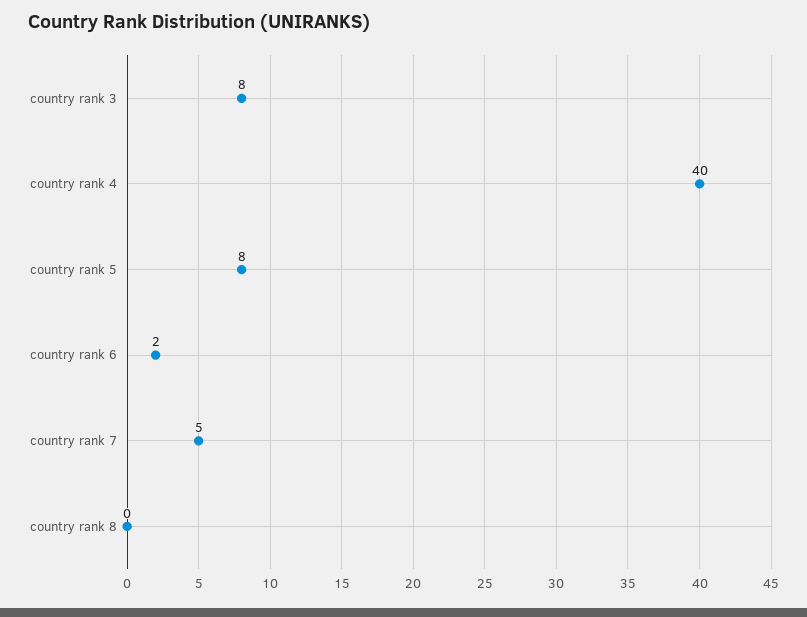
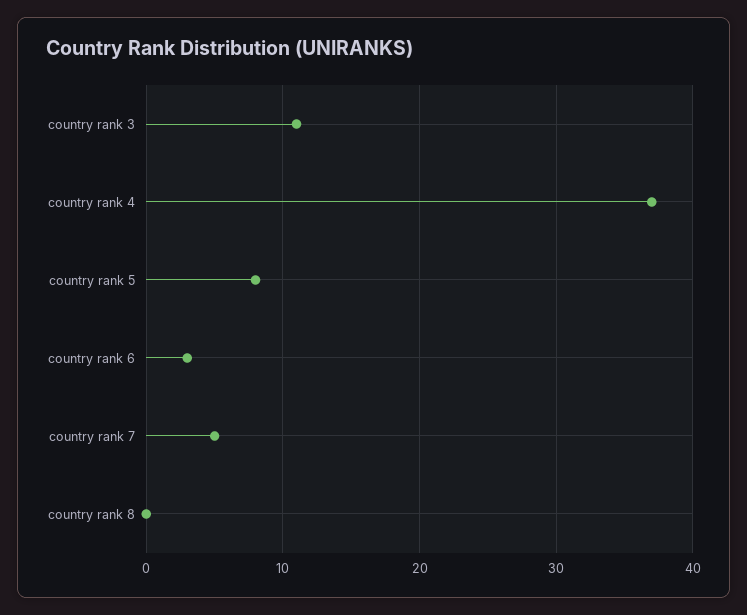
  {
-   "country rank 3": 8,
+   "country rank 3": 11,
-   "country rank 4": 40,
+   "country rank 4": 37,
    "country rank 5": 8,
-   "country rank 6": 2,
+   "country rank 6": 3,
    "country rank 7": 5,
    "country rank 8": 0
  }

